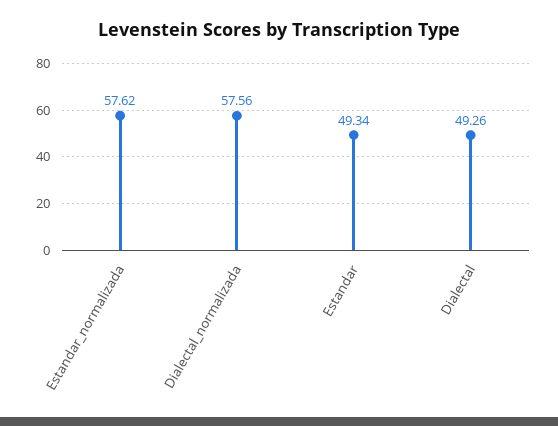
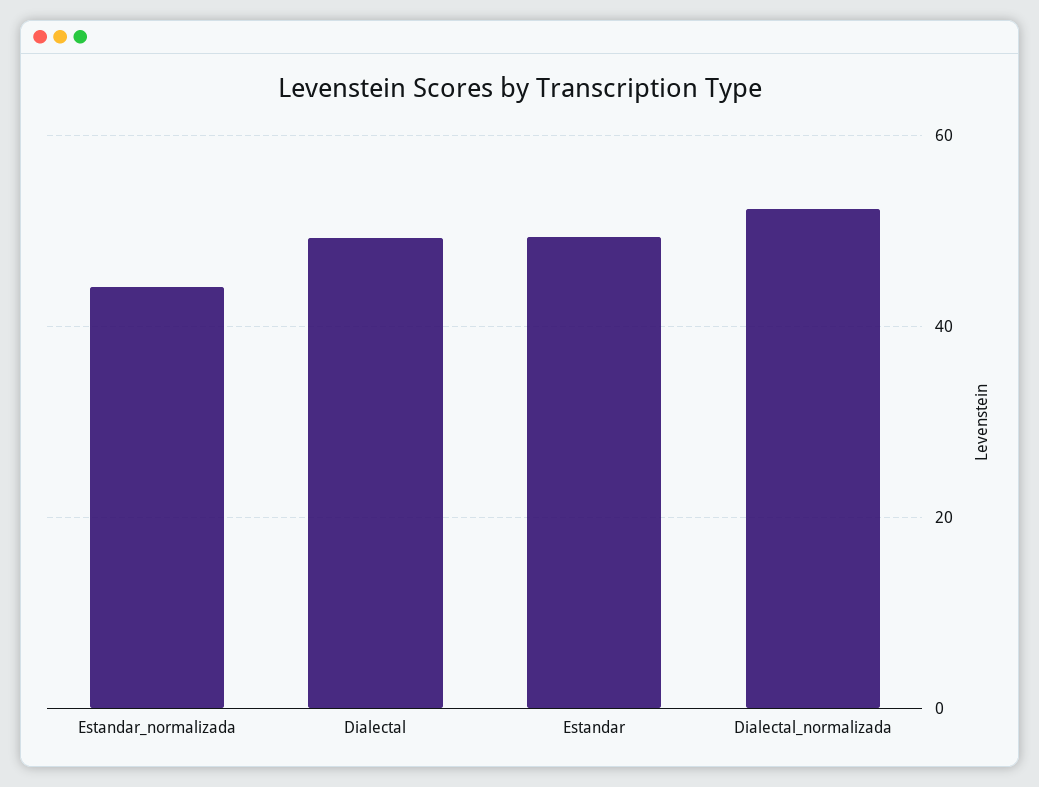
  {
-   "Estandar_normalizada": 57.62,
+   "Estandar_normalizada": 44,
-   "Dialectal_normalizada": 57.56,
+   "Dialectal_normalizada": 52,
    "Estandar": 49.34,
    "Dialectal": 49.26
  }

